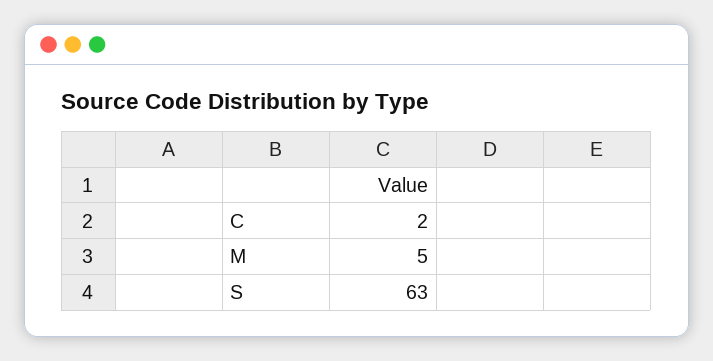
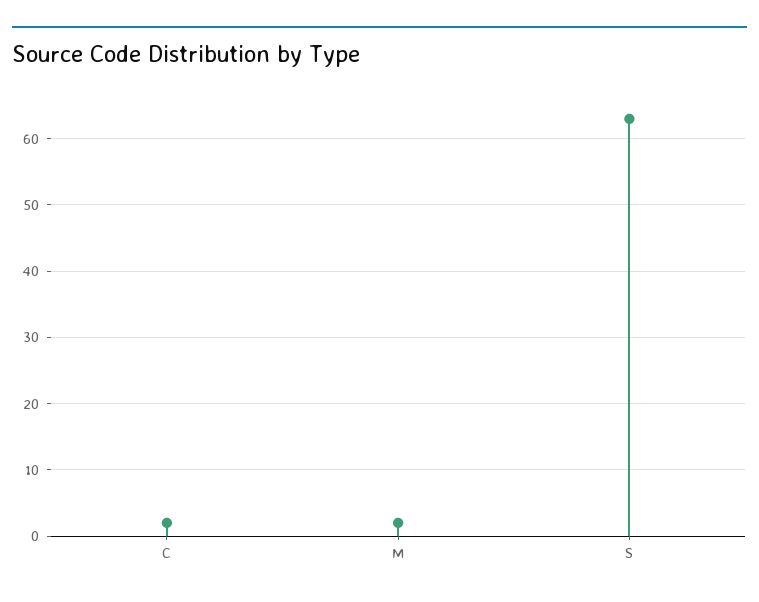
  {
    "C": 2,
-   "M": 5,
+   "M": 2,
    "S": 63
  }

